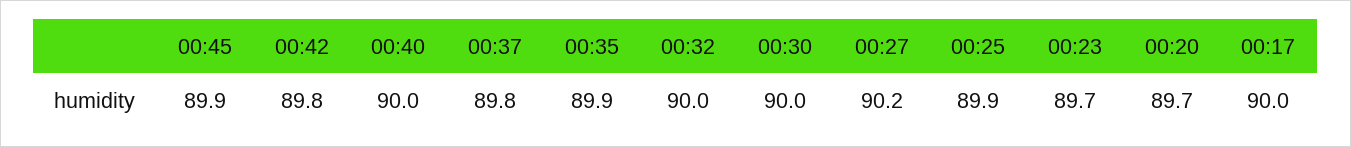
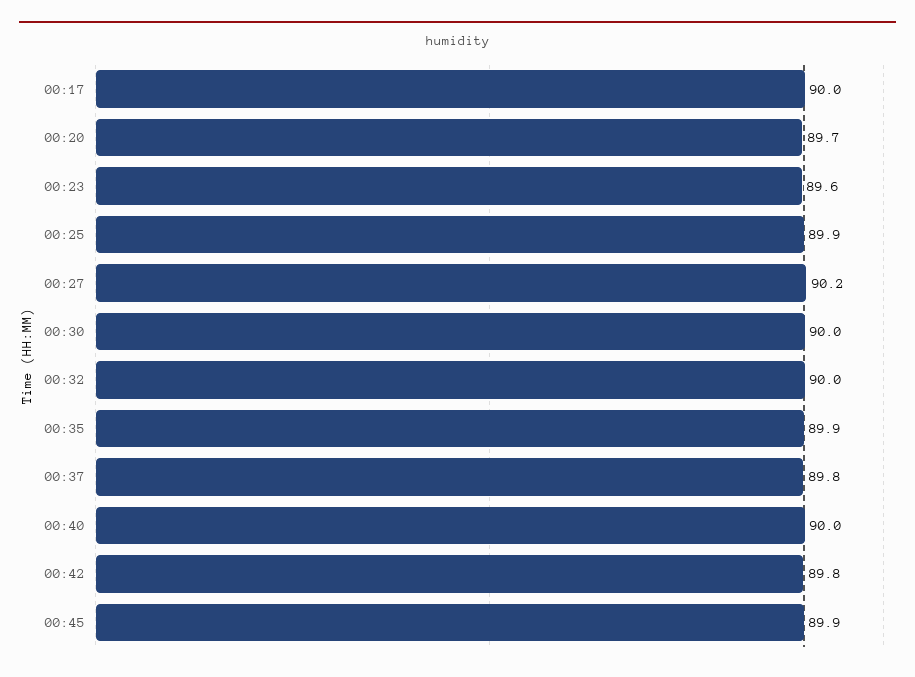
  {
    "00:45": 89.9,
    "00:42": 89.8,
    "00:40": 90,
    "00:37": 89.8,
    "00:35": 89.9,
    "00:32": 90,
    "00:30": 90,
    "00:27": 90.2,
    "00:25": 89.9,
-   "00:23": 89.7,
+   "00:23": 89.6,
    "00:20": 89.7,
    "00:17": 90
  }

